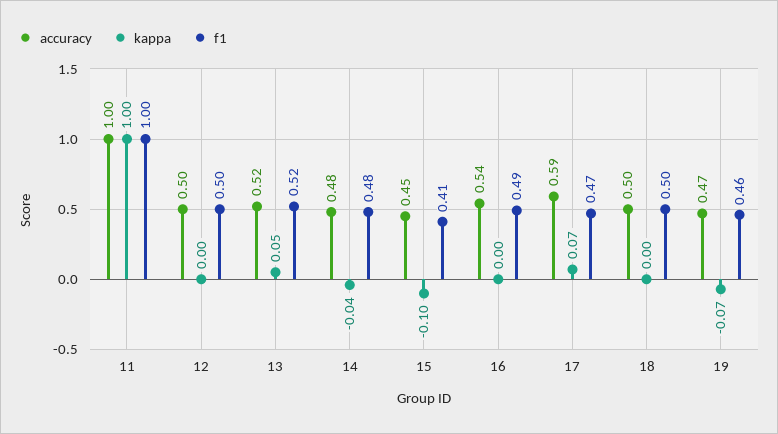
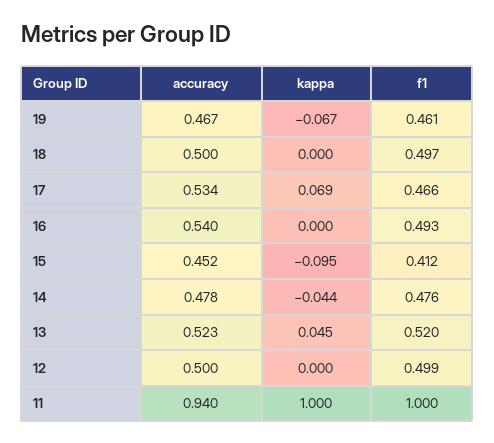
  {
    "accuracy": {
-     "11": 1,
+     "11": 0.94,
      "12": 0.5,
      "13": 0.523,
      "14": 0.478,
      "15": 0.452,
      "16": 0.54,
-     "17": 0.59,
+     "17": 0.534,
      "18": 0.5,
      "19": 0.467
    },
    "kappa": {
      "11": 1,
      "12": 0,
      "13": 0.045,
      "14": -0.044,
      "15": -0.095,
      "16": 0,
      "17": 0.069,
      "18": 0,
      "19": -0.067
    },
    "f1": {
      "11": 1,
      "12": 0.499,
      "13": 0.52,
      "14": 0.476,
      "15": 0.412,
      "16": 0.493,
      "17": 0.466,
      "18": 0.497,
      "19": 0.461
    }
  }

